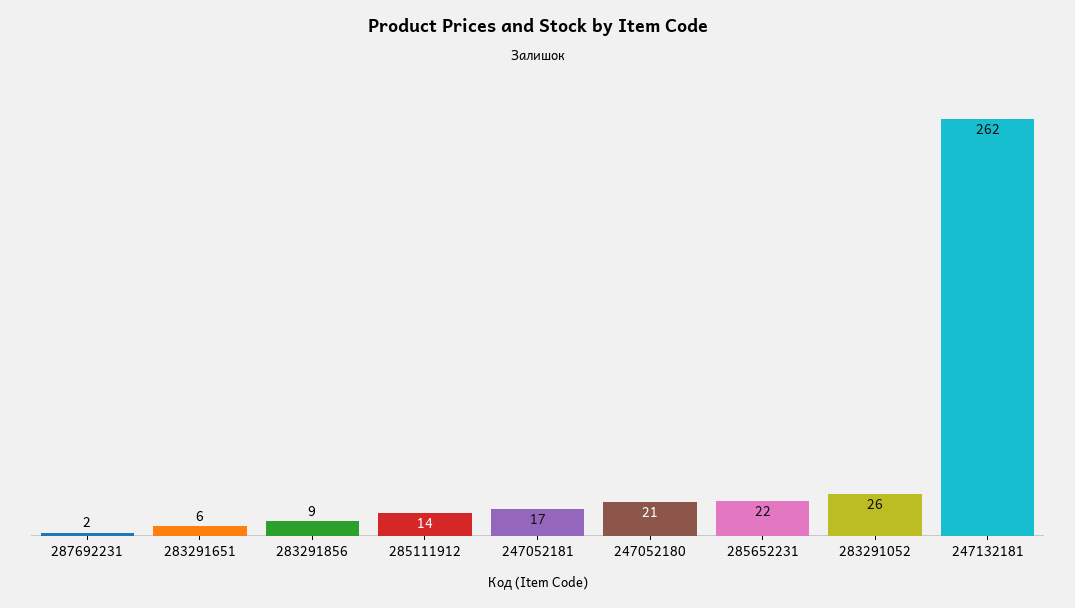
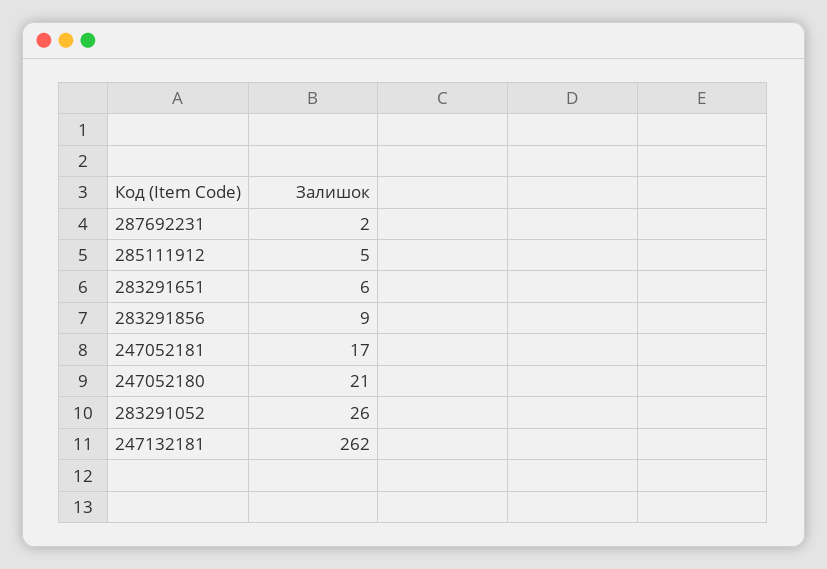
  {
    "287692231": 2,
    "283291651": 6,
    "283291856": 9,
-   "285111912": 14,
+   "285111912": 5,
    "247052181": 17,
    "247052180": 21,
-   "285652231": 22,
    "283291052": 26,
    "247132181": 262
  }

